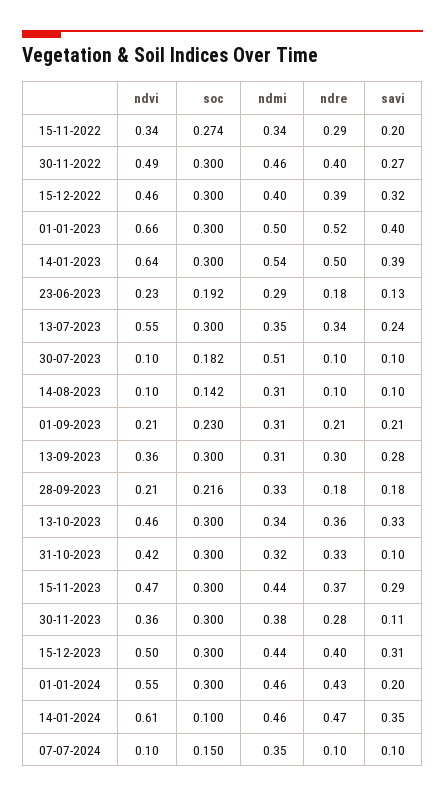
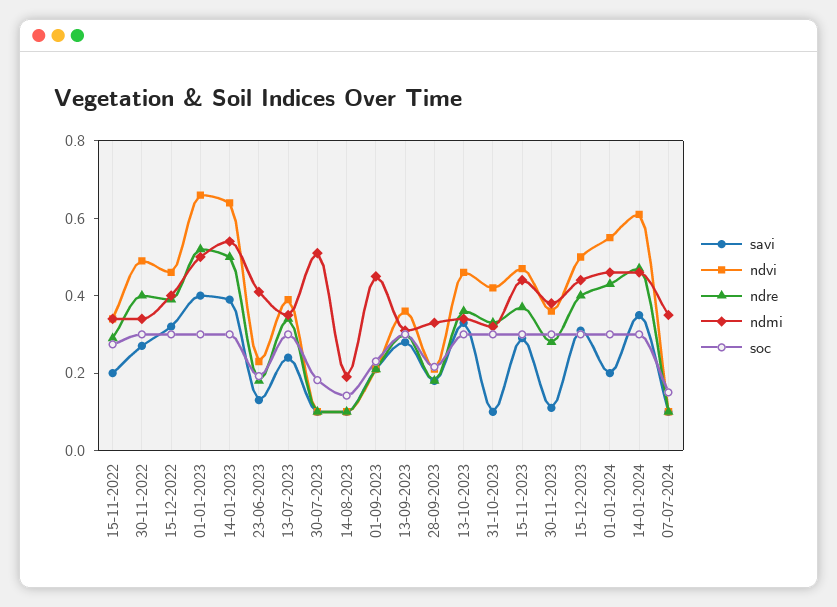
  {
    "ndvi": {
      "15-11-2022": 0.34,
      "30-11-2022": 0.49,
      "15-12-2022": 0.46,
      "01-01-2023": 0.66,
      "14-01-2023": 0.64,
      "23-06-2023": 0.23,
-     "13-07-2023": 0.55,
+     "13-07-2023": 0.4,
      "30-07-2023": 0.1,
      "14-08-2023": 0.1,
      "01-09-2023": 0.21,
      "13-09-2023": 0.36,
      "28-09-2023": 0.21,
      "13-10-2023": 0.46,
      "31-10-2023": 0.42,
      "15-11-2023": 0.47,
      "30-11-2023": 0.36,
      "15-12-2023": 0.5,
      "01-01-2024": 0.55,
      "14-01-2024": 0.61,
      "07-07-2024": 0.1
    },
    "soc": {
      "15-11-2022": 0.274,
      "30-11-2022": 0.3,
      "15-12-2022": 0.3,
      "01-01-2023": 0.3,
      "14-01-2023": 0.3,
      "23-06-2023": 0.192,
      "13-07-2023": 0.3,
      "30-07-2023": 0.182,
      "14-08-2023": 0.142,
      "01-09-2023": 0.23,
      "13-09-2023": 0.3,
      "28-09-2023": 0.216,
      "13-10-2023": 0.3,
      "31-10-2023": 0.3,
      "15-11-2023": 0.3,
      "30-11-2023": 0.3,
      "15-12-2023": 0.3,
      "01-01-2024": 0.3,
-     "14-01-2024": 0.1,
+     "14-01-2024": 0.3,
      "07-07-2024": 0.15
    },
    "ndmi": {
      "15-11-2022": 0.34,
-     "30-11-2022": 0.46,
+     "30-11-2022": 0.35,
      "15-12-2022": 0.4,
      "01-01-2023": 0.5,
      "14-01-2023": 0.54,
-     "23-06-2023": 0.29,
+     "23-06-2023": 0.4,
      "13-07-2023": 0.35,
      "30-07-2023": 0.51,
-     "14-08-2023": 0.31,
+     "14-08-2023": 0.2,
-     "01-09-2023": 0.31,
+     "01-09-2023": 0.45,
      "13-09-2023": 0.31,
      "28-09-2023": 0.33,
      "13-10-2023": 0.34,
      "31-10-2023": 0.32,
      "15-11-2023": 0.44,
      "30-11-2023": 0.38,
      "15-12-2023": 0.44,
      "01-01-2024": 0.46,
      "14-01-2024": 0.46,
      "07-07-2024": 0.35
    },
    "ndre": {
      "15-11-2022": 0.29,
      "30-11-2022": 0.4,
      "15-12-2022": 0.39,
      "01-01-2023": 0.52,
      "14-01-2023": 0.5,
      "23-06-2023": 0.18,
      "13-07-2023": 0.34,
      "30-07-2023": 0.1,
      "14-08-2023": 0.1,
      "01-09-2023": 0.21,
      "13-09-2023": 0.3,
      "28-09-2023": 0.18,
      "13-10-2023": 0.36,
      "31-10-2023": 0.33,
      "15-11-2023": 0.37,
      "30-11-2023": 0.28,
      "15-12-2023": 0.4,
      "01-01-2024": 0.43,
      "14-01-2024": 0.47,
      "07-07-2024": 0.1
    },
    "savi": {
      "15-11-2022": 0.2,
      "30-11-2022": 0.27,
      "15-12-2022": 0.32,
      "01-01-2023": 0.4,
      "14-01-2023": 0.39,
      "23-06-2023": 0.13,
      "13-07-2023": 0.24,
      "30-07-2023": 0.1,
      "14-08-2023": 0.1,
      "01-09-2023": 0.21,
      "13-09-2023": 0.28,
      "28-09-2023": 0.18,
      "13-10-2023": 0.33,
      "31-10-2023": 0.1,
      "15-11-2023": 0.29,
      "30-11-2023": 0.11,
      "15-12-2023": 0.31,
      "01-01-2024": 0.2,
      "14-01-2024": 0.35,
      "07-07-2024": 0.1
    }
  }

